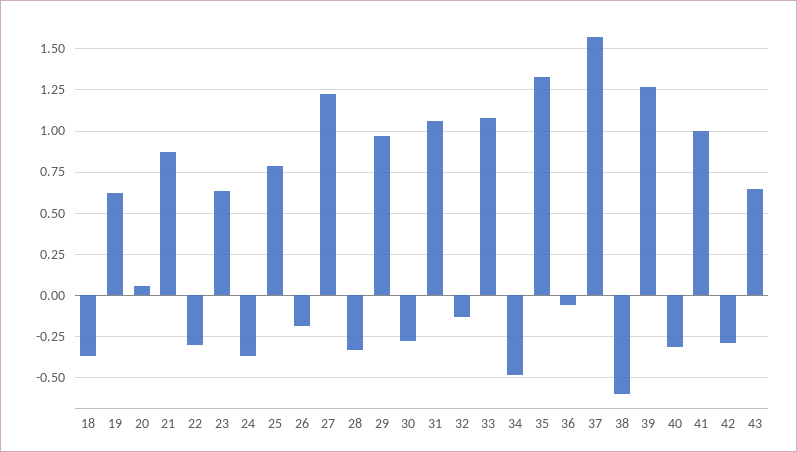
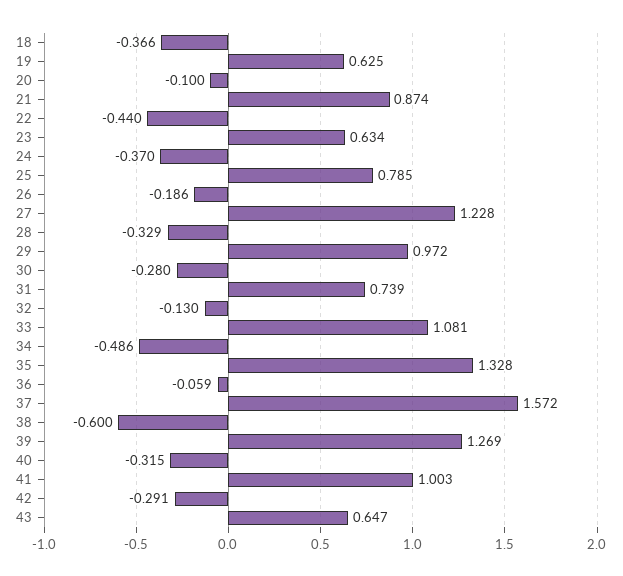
  {
    "18": -0.366,
    "19": 0.625,
-   "20": 0.05,
+   "20": -0.1,
    "21": 0.874,
-   "22": -0.3,
+   "22": -0.44,
    "23": 0.634,
    "24": -0.37,
    "25": 0.785,
    "26": -0.186,
    "27": 1.228,
    "28": -0.329,
    "29": 0.972,
    "30": -0.28,
-   "31": 1.05,
+   "31": 0.739,
    "32": -0.13,
    "33": 1.081,
    "34": -0.486,
    "35": 1.328,
    "36": -0.059,
    "37": 1.572,
    "38": -0.6,
    "39": 1.269,
    "40": -0.315,
    "41": 1.003,
    "42": -0.291,
    "43": 0.647
  }

